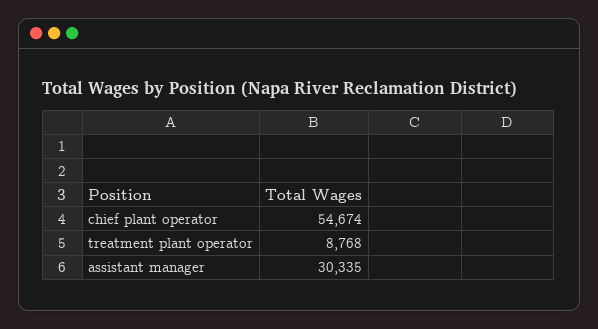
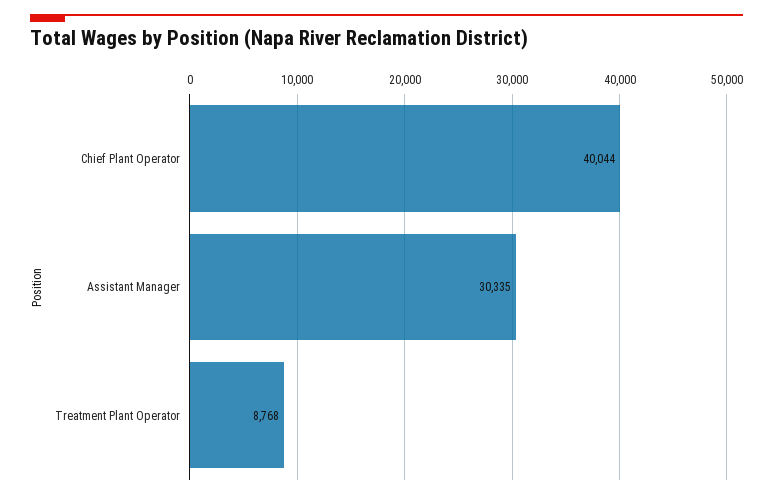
  {
-   "chief plant operator": 54674,
+   "chief plant operator": 40044,
    "treatment plant operator": 8768,
    "assistant manager": 30335
  }

